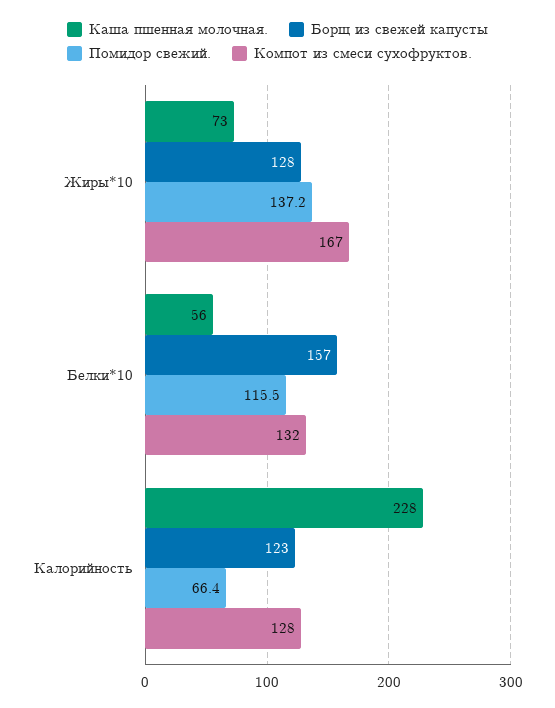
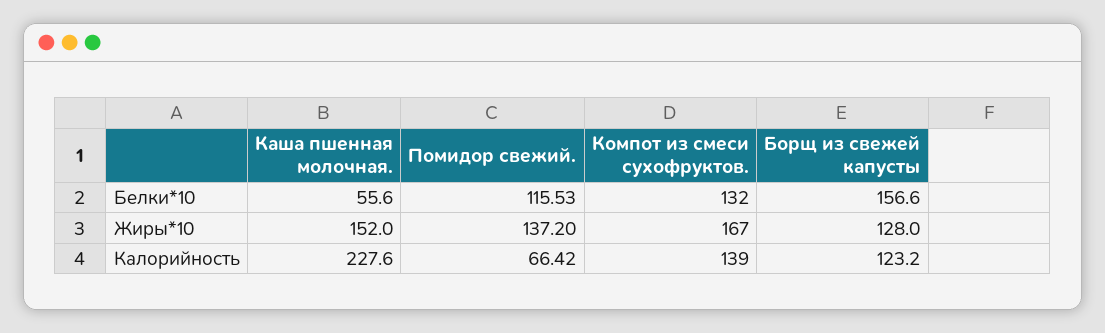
  {
    "Каша пшенная молочная.": {
-     "Жиры*10": 73,
+     "Жиры*10": 152,
      "Белки*10": 55.6,
      "Калорийность": 227.6
    },
    "Борщ из свежей капусты": {
      "Жиры*10": 128,
      "Белки*10": 156.6,
      "Калорийность": 123.2
    },
    "Помидор свежий.": {
      "Жиры*10": 137.2,
      "Белки*10": 115.53,
      "Калорийность": 66.42
    },
    "Компот из смеси сухофруктов.": {
      "Жиры*10": 167,
      "Белки*10": 132,
-     "Калорийность": 128
+     "Калорийность": 139
    }
  }

